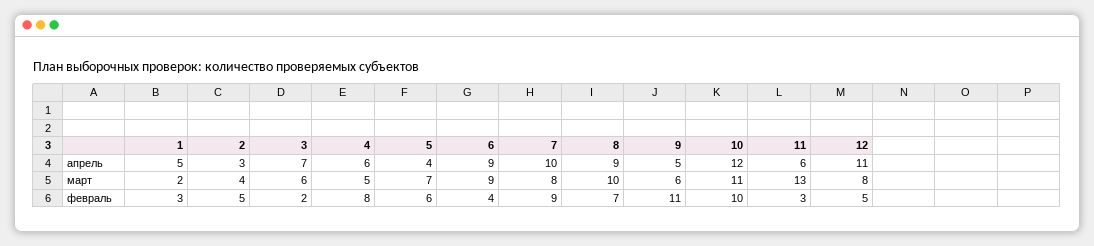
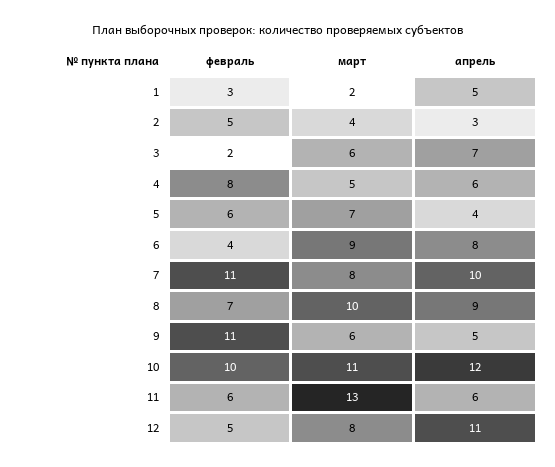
  {
    "1": {
      "апрель": 5,
      "март": 2,
      "февраль": 3
    },
    "2": {
      "апрель": 3,
      "март": 4,
      "февраль": 5
    },
    "3": {
      "апрель": 7,
      "март": 6,
      "февраль": 2
    },
    "4": {
      "апрель": 6,
      "март": 5,
      "февраль": 8
    },
    "5": {
      "апрель": 4,
      "март": 7,
      "февраль": 6
    },
    "6": {
-     "апрель": 9,
+     "апрель": 8,
      "март": 9,
      "февраль": 4
    },
    "7": {
      "апрель": 10,
      "март": 8,
-     "февраль": 9
+     "февраль": 11
    },
    "8": {
      "апрель": 9,
      "март": 10,
      "февраль": 7
    },
    "9": {
      "апрель": 5,
      "март": 6,
      "февраль": 11
    },
    "10": {
      "апрель": 12,
      "март": 11,
      "февраль": 10
    },
    "11": {
      "апрель": 6,
      "март": 13,
-     "февраль": 3
+     "февраль": 6
    },
    "12": {
      "апрель": 11,
      "март": 8,
      "февраль": 5
    }
  }

